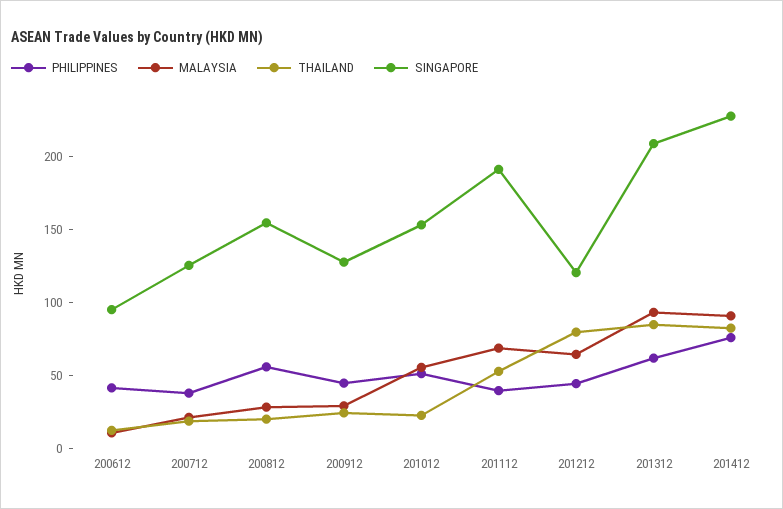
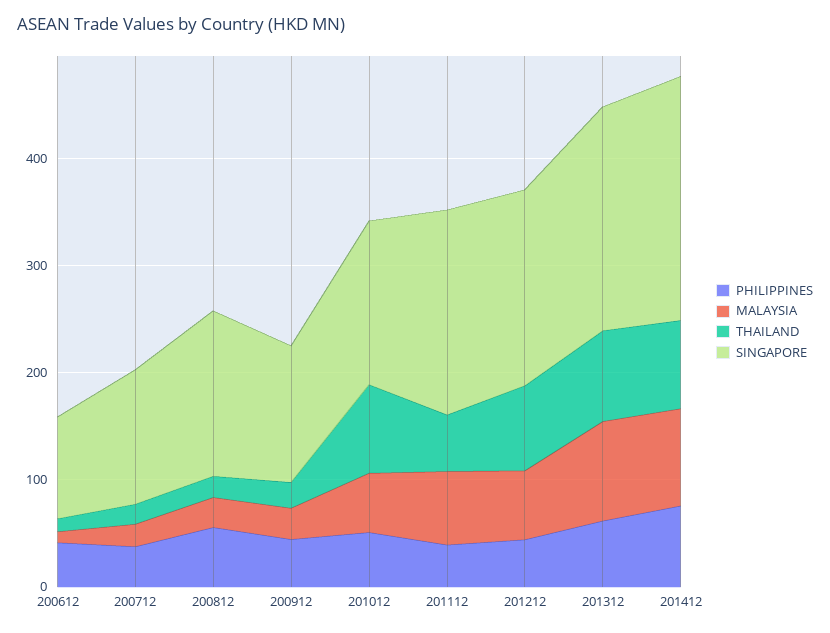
  {
    "PHILIPPINES": {
      "200612": 40,
      "200712": 40,
      "200812": 60,
      "200912": 40,
      "201012": 50,
      "201112": 40,
      "201212": 40,
      "201312": 60,
      "201412": 80
    },
    "MALAYSIA": {
      "200612": 10,
      "200712": 20,
      "200812": 30,
      "200912": 30,
      "201012": 60,
      "201112": 70,
      "201212": 60,
      "201312": 90,
      "201412": 90
    },
    "THAILAND": {
      "200612": 10,
      "200712": 20,
      "200812": 20,
      "200912": 20,
-     "201012": 20,
+     "201012": 80,
      "201112": 50,
      "201212": 80,
      "201312": 80,
      "201412": 80
    },
    "SINGAPORE": {
      "200612": 100,
      "200712": 130,
      "200812": 150,
      "200912": 130,
      "201012": 150,
      "201112": 190,
-     "201212": 120,
+     "201212": 180,
      "201312": 210,
      "201412": 230
    }
  }

